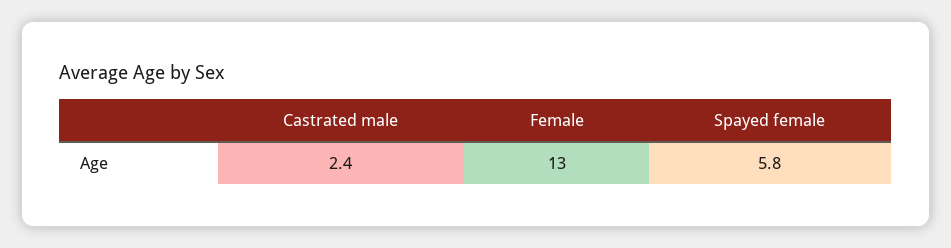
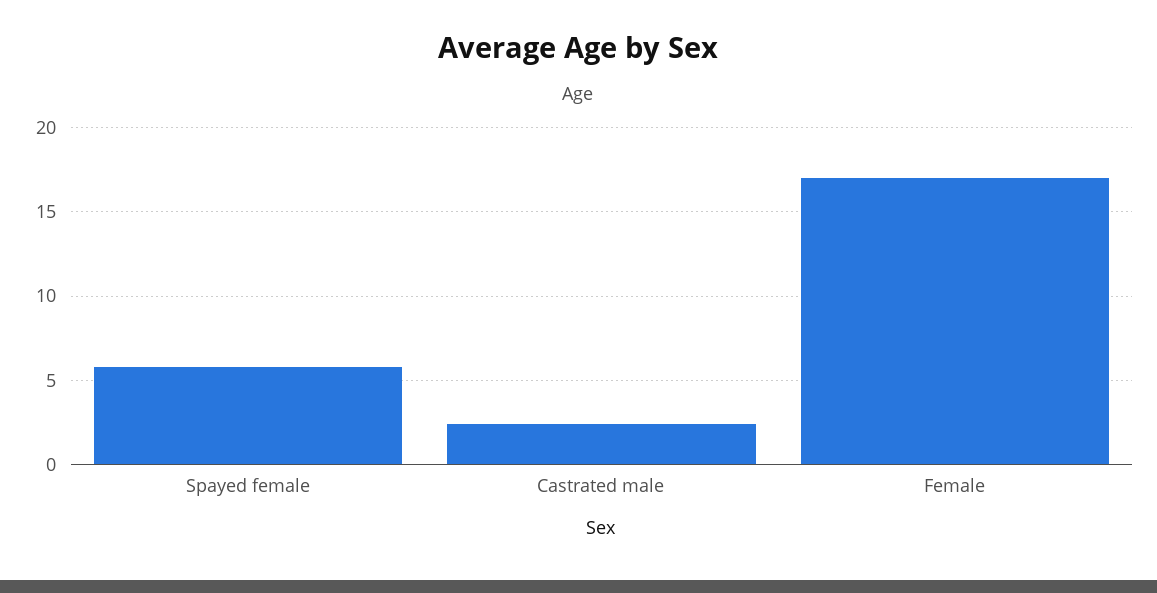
  {
    "Castrated male": 2.4,
-   "Female": 13,
+   "Female": 17,
    "Spayed female": 5.8
  }

